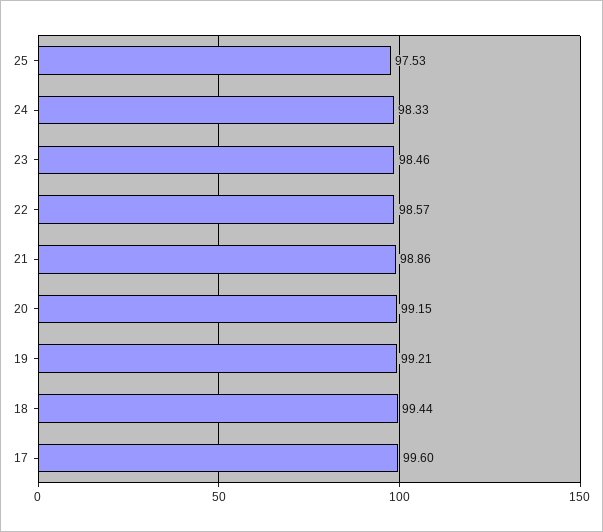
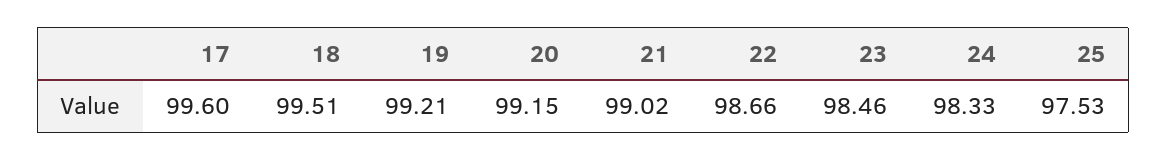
  {
    "25": 97.53,
    "24": 98.33,
    "23": 98.46,
-   "22": 98.57,
+   "22": 98.66,
-   "21": 98.86,
+   "21": 99.02,
    "20": 99.15,
    "19": 99.21,
-   "18": 99.44,
+   "18": 99.51,
    "17": 99.6
  }

